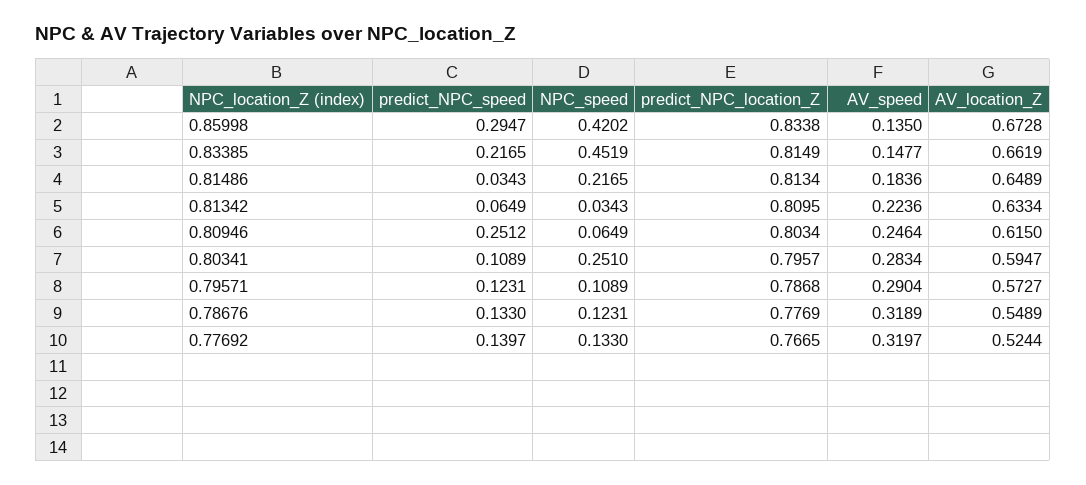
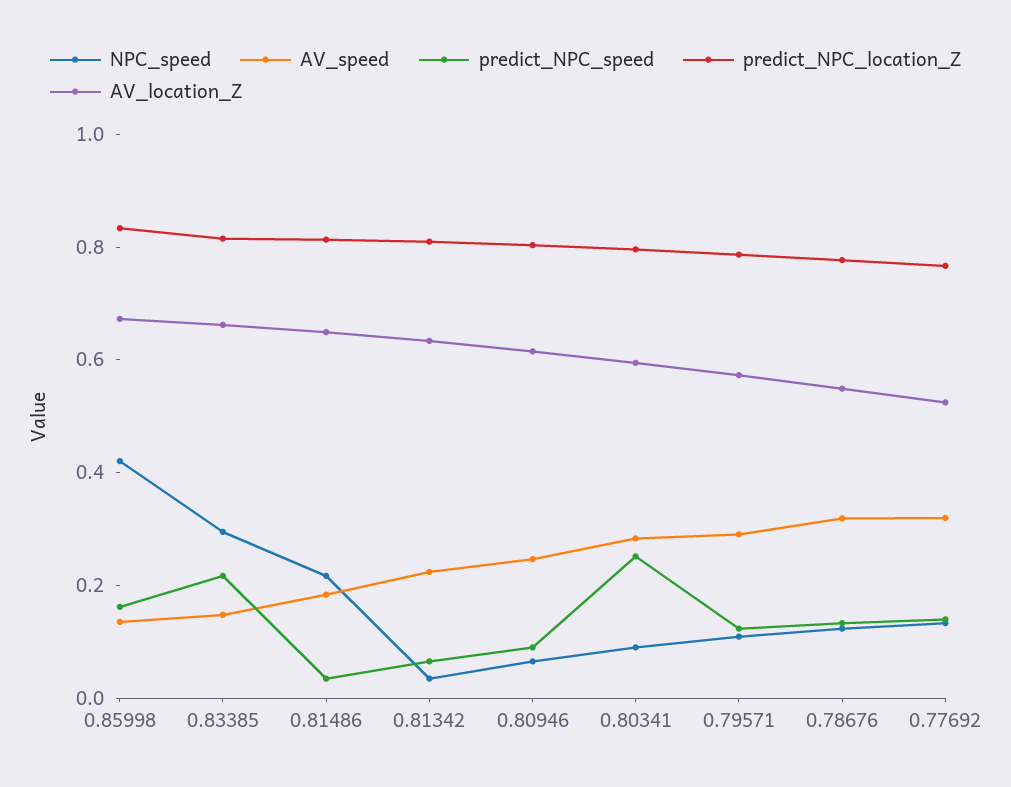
  {
    "predict_NPC_speed": {
-     "0.85998": 0.2947,
+     "0.85998": 0.15,
      "0.83385": 0.2165,
      "0.81486": 0.0343,
      "0.81342": 0.0649,
-     "0.80946": 0.2512,
+     "0.80946": 0.1,
-     "0.80341": 0.1089,
+     "0.80341": 0.25,
      "0.79571": 0.1231,
      "0.78676": 0.133,
      "0.77692": 0.1397
    },
    "NPC_speed": {
      "0.85998": 0.4202,
-     "0.83385": 0.4519,
+     "0.83385": 0.3,
      "0.81486": 0.2165,
      "0.81342": 0.0343,
      "0.80946": 0.0649,
-     "0.80341": 0.251,
+     "0.80341": 0.1,
      "0.79571": 0.1089,
      "0.78676": 0.1231,
      "0.77692": 0.133
    },
    "predict_NPC_location_Z": {
      "0.85998": 0.8338,
      "0.83385": 0.8149,
      "0.81486": 0.8134,
      "0.81342": 0.8095,
      "0.80946": 0.8034,
      "0.80341": 0.7957,
      "0.79571": 0.7868,
      "0.78676": 0.7769,
      "0.77692": 0.7665
    },
    "AV_speed": {
      "0.85998": 0.135,
      "0.83385": 0.1477,
      "0.81486": 0.1836,
      "0.81342": 0.2236,
      "0.80946": 0.2464,
      "0.80341": 0.2834,
      "0.79571": 0.2904,
      "0.78676": 0.3189,
      "0.77692": 0.3197
    },
    "AV_location_Z": {
      "0.85998": 0.6728,
      "0.83385": 0.6619,
      "0.81486": 0.6489,
      "0.81342": 0.6334,
      "0.80946": 0.615,
      "0.80341": 0.5947,
      "0.79571": 0.5727,
      "0.78676": 0.5489,
      "0.77692": 0.5244
    }
  }

